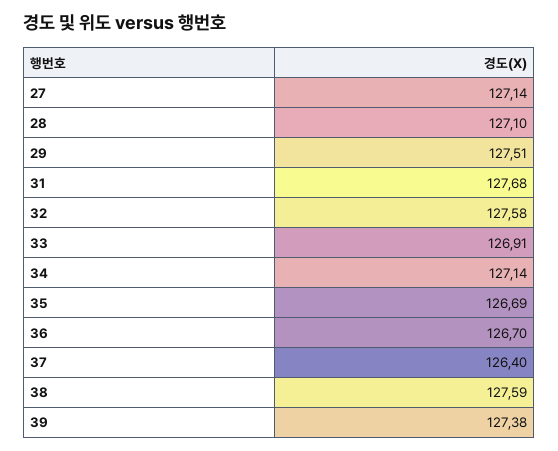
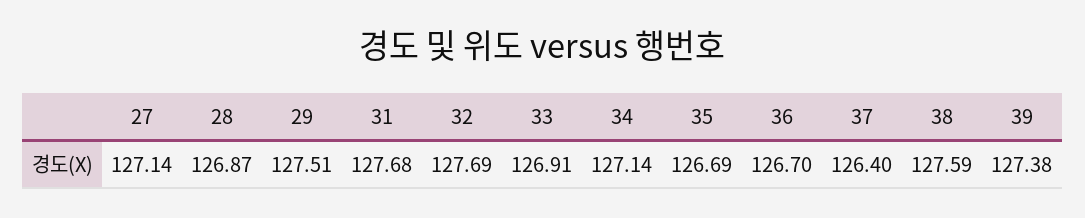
  {
    "27": 127.14,
-   "28": 127.1,
+   "28": 126.87,
    "29": 127.51,
    "31": 127.68,
-   "32": 127.58,
+   "32": 127.69,
    "33": 126.91,
    "34": 127.14,
    "35": 126.69,
    "36": 126.7,
    "37": 126.4,
    "38": 127.59,
    "39": 127.38
  }

